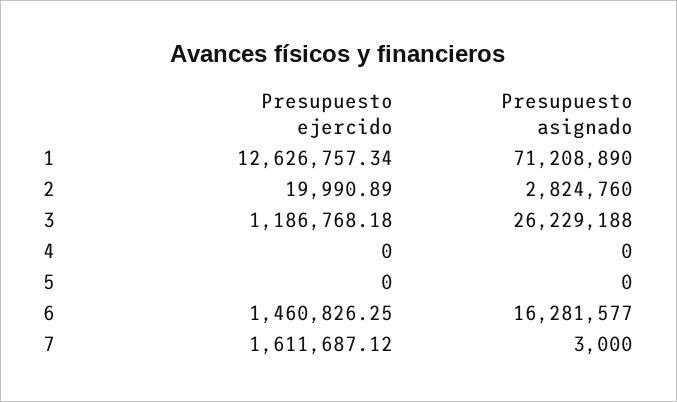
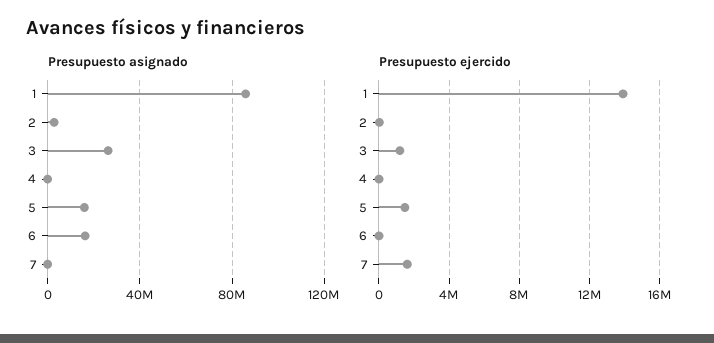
  {
    "Presupuesto ejercido": {
-     "1": 12626757.34,
+     "1": 14000000,
      "2": 19990.89,
      "3": 1186768.18,
      "4": 0,
-     "5": 0,
+     "5": 1500000,
-     "6": 1460826.25,
+     "6": 0,
      "7": 1611687.12
    },
    "Presupuesto asignado": {
-     "1": 71208890,
+     "1": 85000000,
      "2": 2824760,
      "3": 26229188,
      "4": 0,
-     "5": 0,
+     "5": 15000000,
      "6": 16281577,
      "7": 3000
    }
  }

